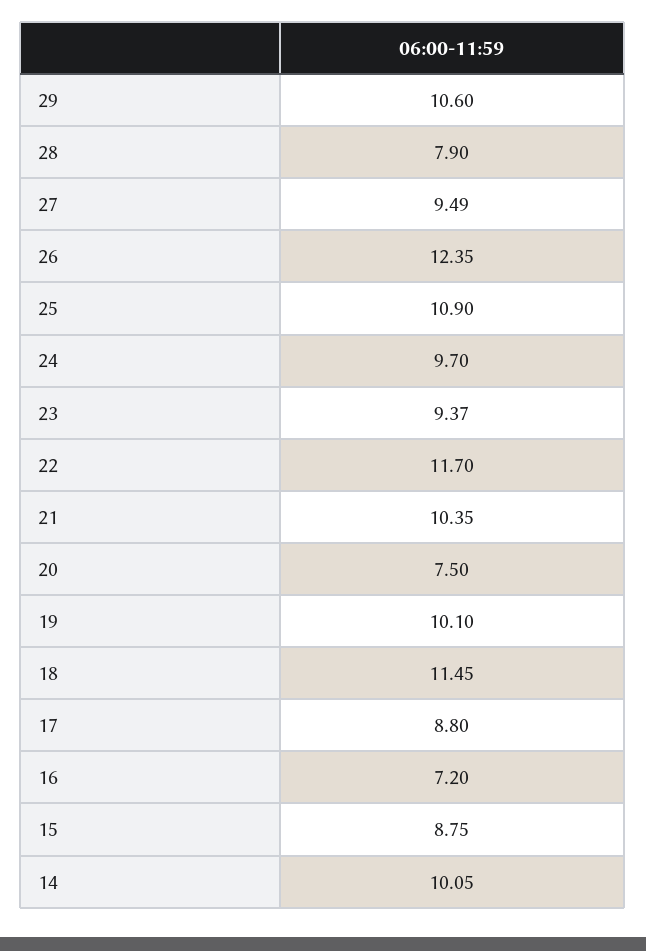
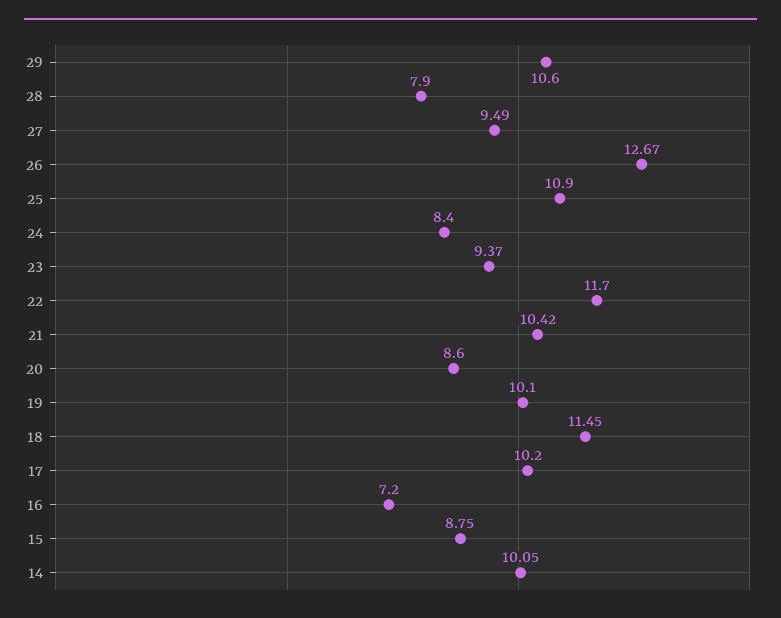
  {
    "29": 10.6,
    "28": 7.9,
    "27": 9.49,
-   "26": 12.35,
+   "26": 12.67,
    "25": 10.9,
-   "24": 9.7,
+   "24": 8.4,
    "23": 9.37,
    "22": 11.7,
-   "21": 10.35,
+   "21": 10.42,
-   "20": 7.5,
+   "20": 8.6,
    "19": 10.1,
    "18": 11.45,
-   "17": 8.8,
+   "17": 10.2,
    "16": 7.2,
    "15": 8.75,
    "14": 10.05
  }

